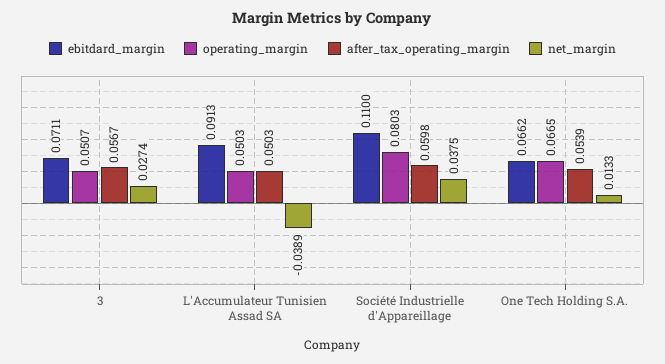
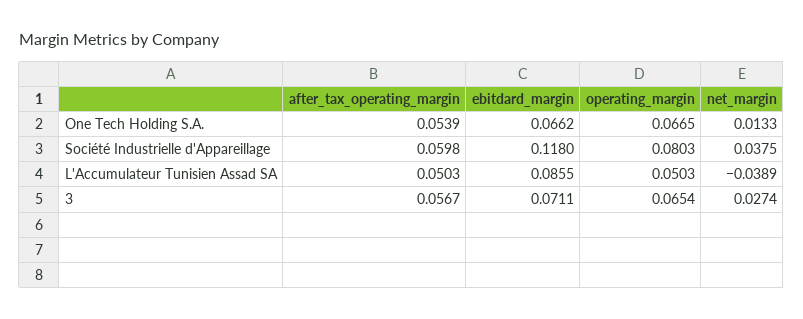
  {
    "ebitdard_margin": {
      "3": 0.0711,
-     "L'Accumulateur Tunisien Assad SA": 0.0913,
+     "L'Accumulateur Tunisien Assad SA": 0.0855,
-     "Société Industrielle d'Appareillage": 0.11,
+     "Société Industrielle d'Appareillage": 0.118,
      "One Tech Holding S.A.": 0.0662
    },
    "operating_margin": {
-     "3": 0.0507,
+     "3": 0.0654,
      "L'Accumulateur Tunisien Assad SA": 0.0503,
      "Société Industrielle d'Appareillage": 0.0803,
      "One Tech Holding S.A.": 0.0665
    },
    "after_tax_operating_margin": {
      "3": 0.0567,
      "L'Accumulateur Tunisien Assad SA": 0.0503,
      "Société Industrielle d'Appareillage": 0.0598,
      "One Tech Holding S.A.": 0.0539
    },
    "net_margin": {
      "3": 0.0274,
      "L'Accumulateur Tunisien Assad SA": -0.0389,
      "Société Industrielle d'Appareillage": 0.0375,
      "One Tech Holding S.A.": 0.0133
    }
  }

